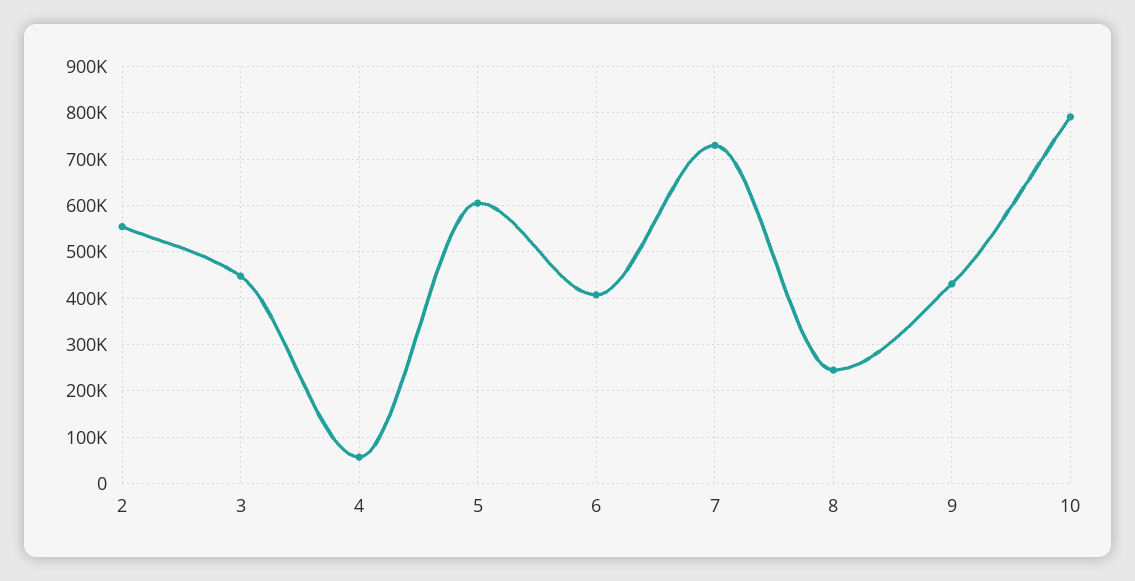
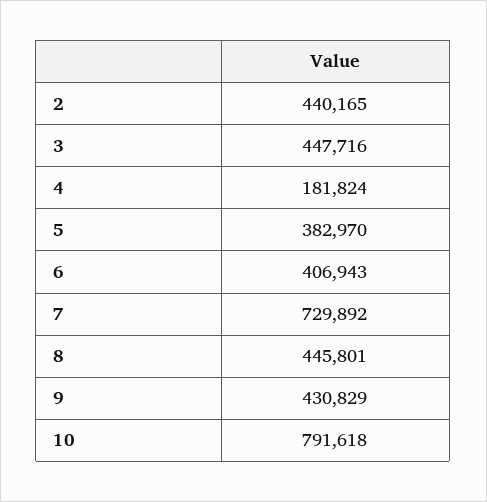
  {
-   "2": 560000,
+   "2": 440165,
    "3": 447716,
-   "4": 60000,
+   "4": 181824,
-   "5": 600000,
+   "5": 382970,
    "6": 406943,
    "7": 729892,
-   "8": 240000,
+   "8": 445801,
    "9": 430829,
    "10": 791618
  }

